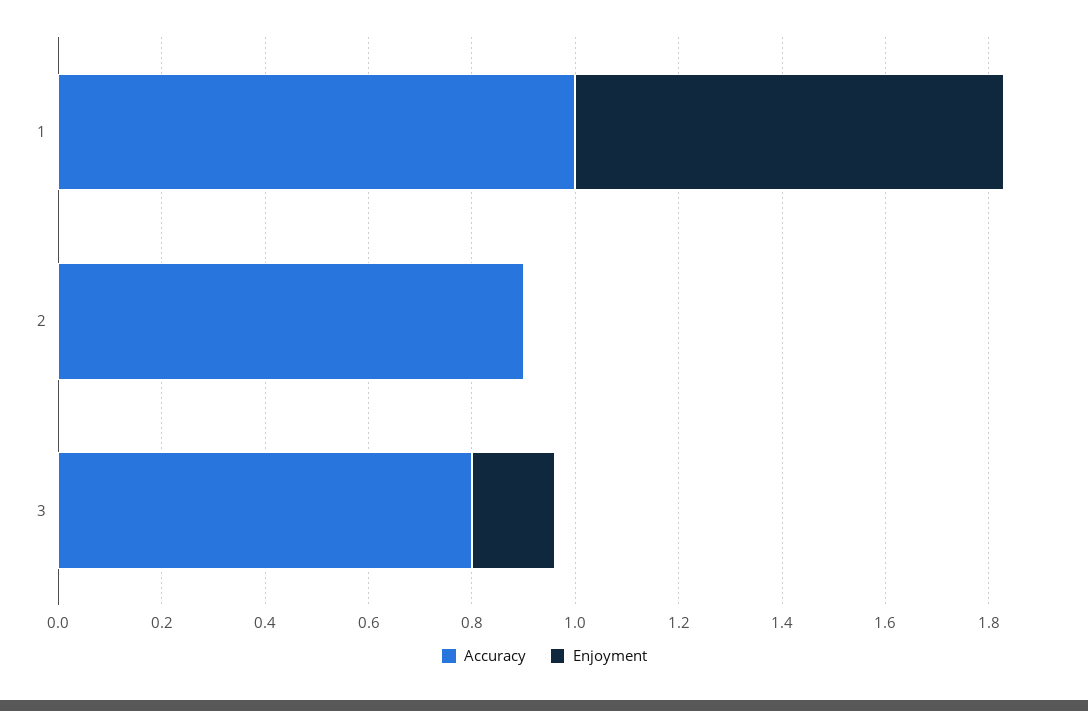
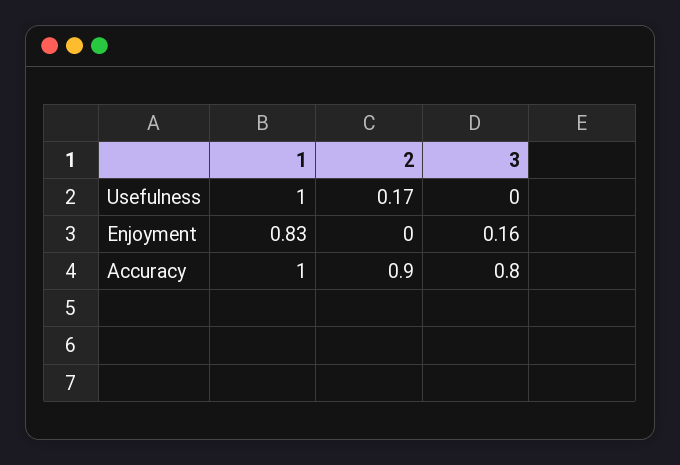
  {
    "Accuracy": {
      "1": 1,
      "2": 0.9,
      "3": 0.8
    },
    "Enjoyment": {
      "1": 0.83,
      "2": 0,
      "3": 0.16
-   }
+   },
+   "Usefulness": {
+     "1": 1,
+     "2": 0.17,
+     "3": 0
+   }
  }

